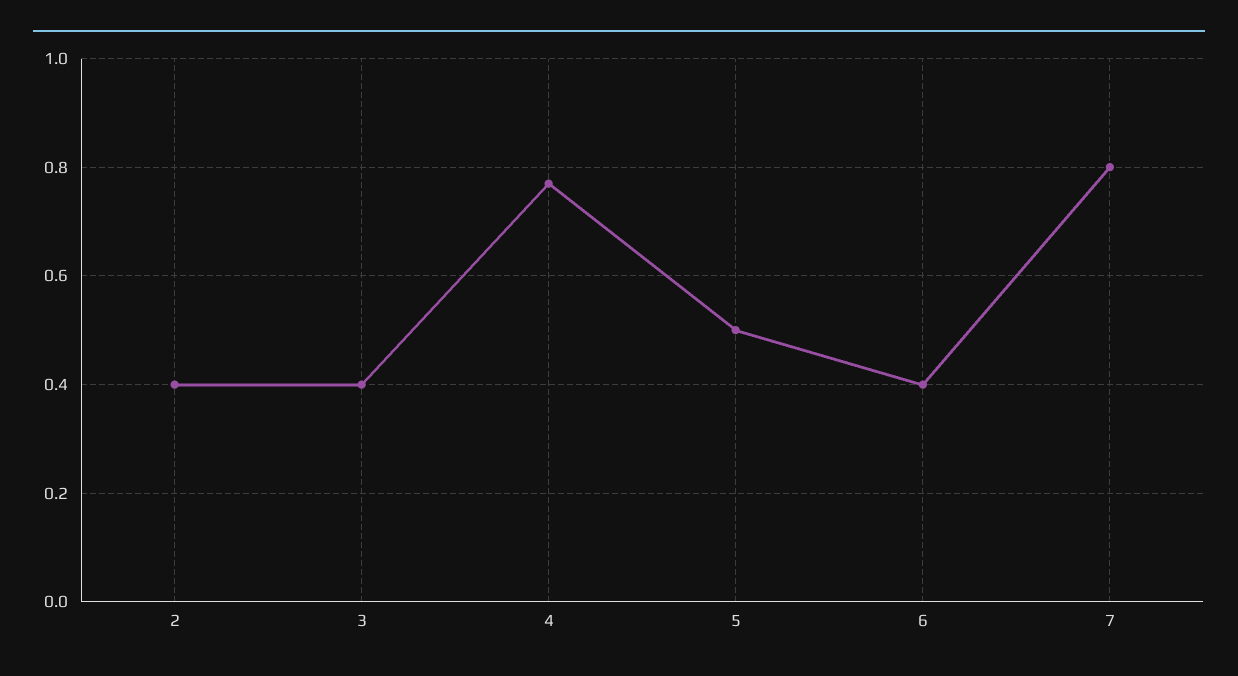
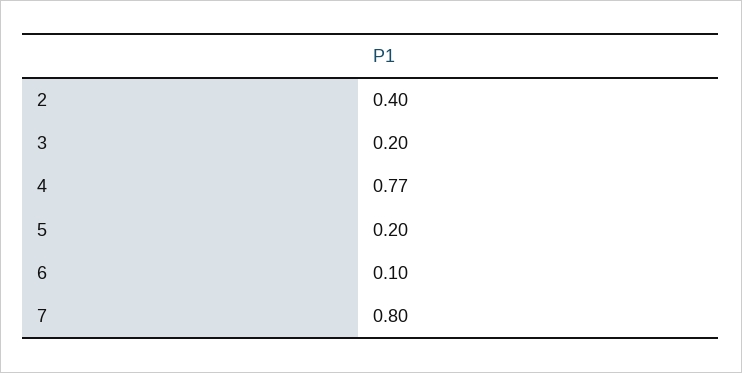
  {
    "2": 0.4,
-   "3": 0.4,
+   "3": 0.2,
    "4": 0.77,
-   "5": 0.5,
+   "5": 0.2,
-   "6": 0.4,
+   "6": 0.1,
    "7": 0.8
  }

